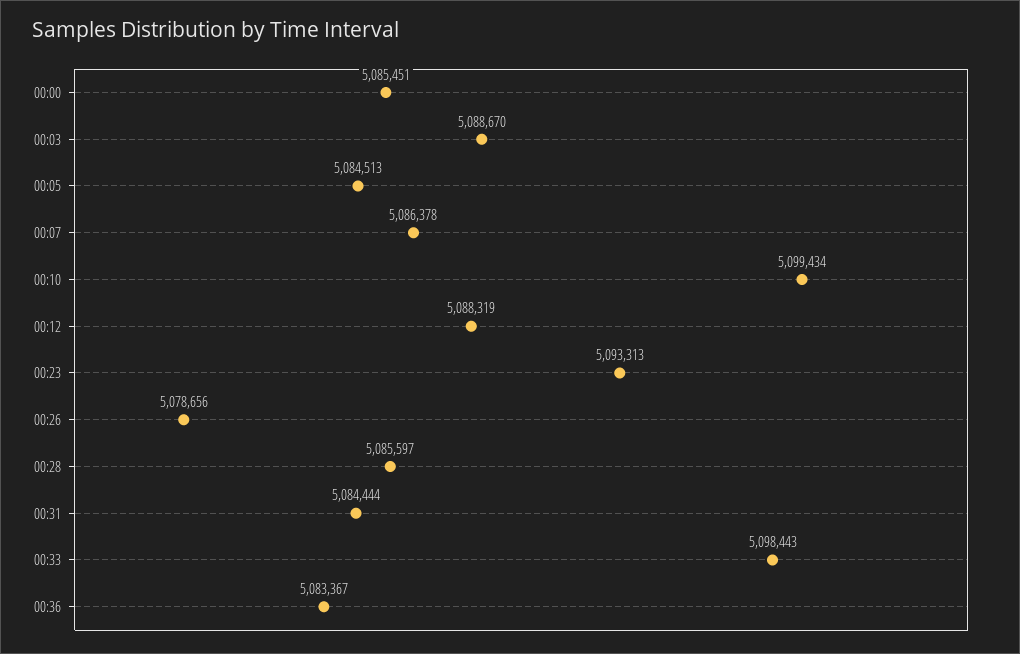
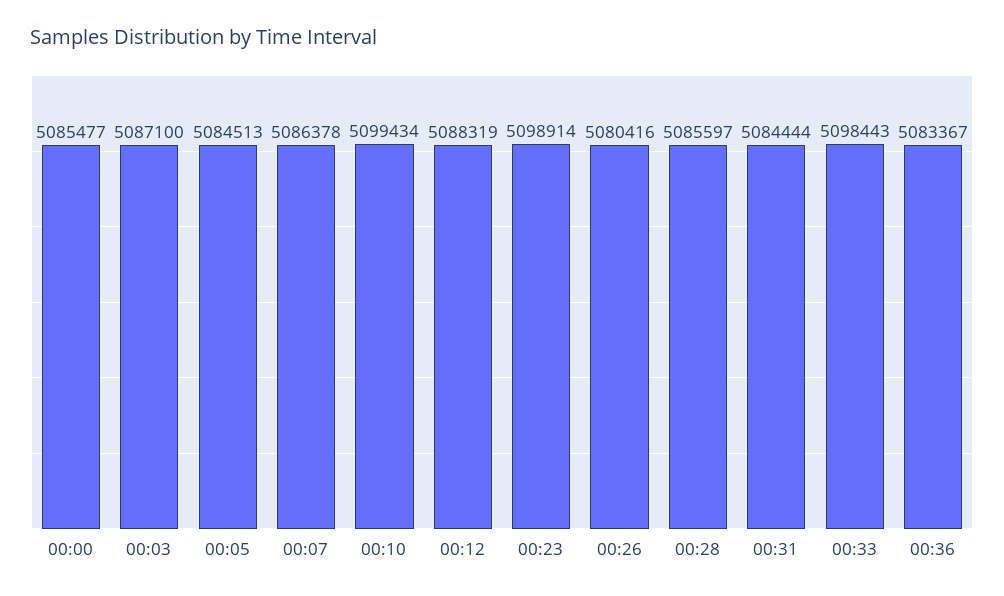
  {
-   "00:00": 5085451,
+   "00:00": 5085477,
-   "00:03": 5088670,
+   "00:03": 5087100,
    "00:05": 5084513,
    "00:07": 5086378,
    "00:10": 5099434,
    "00:12": 5088319,
-   "00:23": 5093313,
+   "00:23": 5098914,
-   "00:26": 5078656,
+   "00:26": 5080416,
    "00:28": 5085597,
    "00:31": 5084444,
    "00:33": 5098443,
    "00:36": 5083367
  }

